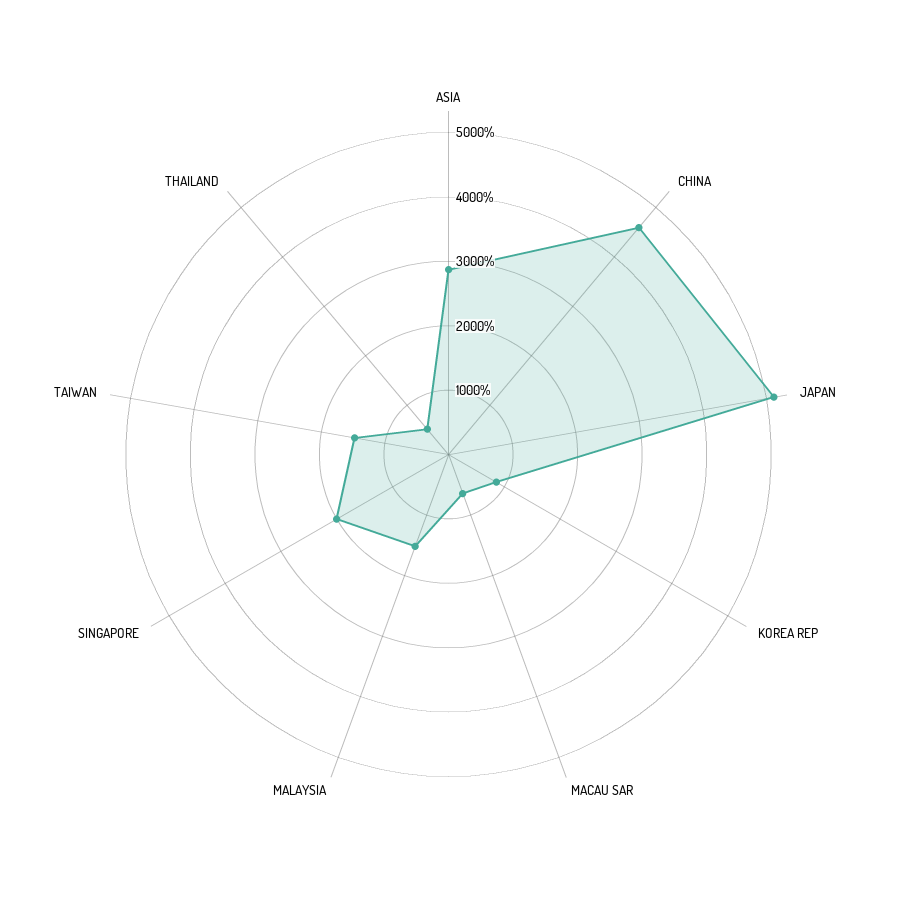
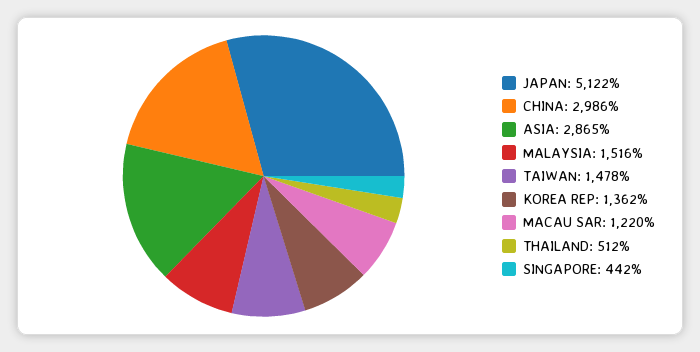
  {
    "ASIA": 2865,
-   "CHINA": 4600,
+   "CHINA": 2986,
    "JAPAN": 5122,
-   "KOREA REP": 800,
+   "KOREA REP": 1362,
-   "MACAU SAR": 600,
+   "MACAU SAR": 1220,
    "MALAYSIA": 1516,
-   "SINGAPORE": 2000,
+   "SINGAPORE": 442,
    "TAIWAN": 1478,
    "THAILAND": 512
  }

